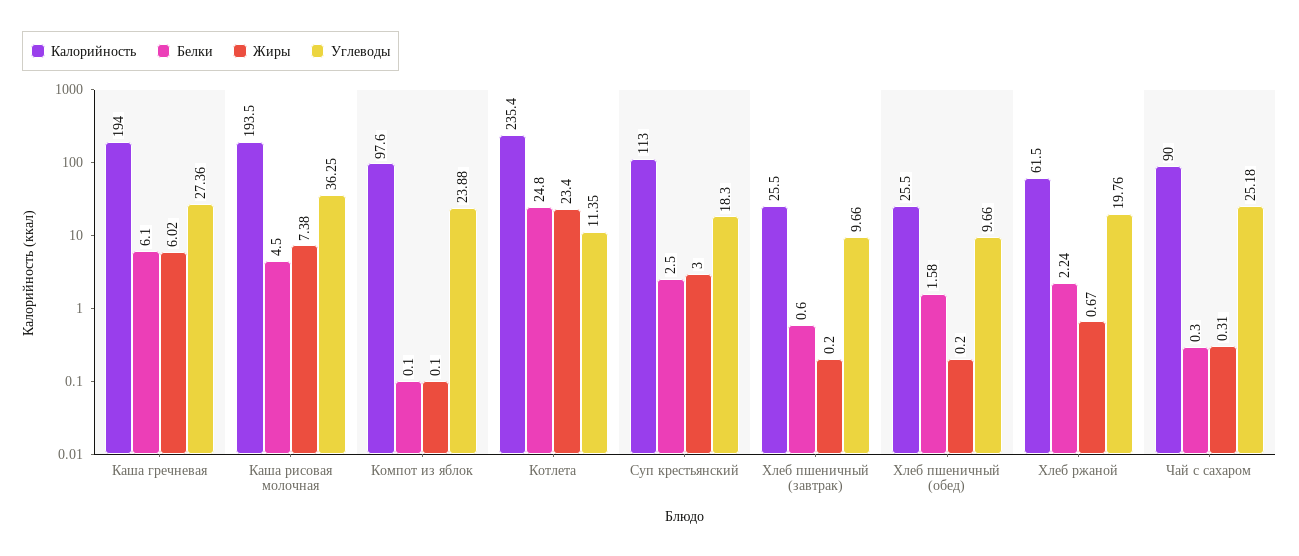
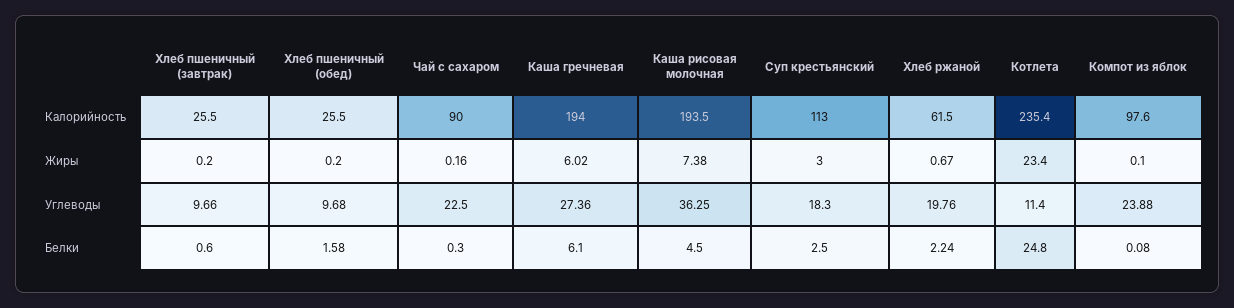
  {
    "Калорийность": {
      "Каша гречневая": 194,
      "Каша рисовая молочная": 193.5,
      "Компот из яблок": 97.6,
      "Котлета": 235.4,
      "Суп крестьянский": 113,
      "Хлеб пшеничный (завтрак)": 25.5,
      "Хлеб пшеничный (обед)": 25.5,
      "Хлеб ржаной": 61.5,
      "Чай с сахаром": 90
    },
    "Белки": {
      "Каша гречневая": 6.1,
      "Каша рисовая молочная": 4.5,
-     "Компот из яблок": 0.1,
+     "Компот из яблок": 0.08,
      "Котлета": 24.8,
      "Суп крестьянский": 2.5,
      "Хлеб пшеничный (завтрак)": 0.6,
      "Хлеб пшеничный (обед)": 1.58,
      "Хлеб ржаной": 2.24,
      "Чай с сахаром": 0.3
    },
    "Жиры": {
      "Каша гречневая": 6.02,
      "Каша рисовая молочная": 7.38,
      "Компот из яблок": 0.1,
      "Котлета": 23.4,
      "Суп крестьянский": 3,
      "Хлеб пшеничный (завтрак)": 0.2,
      "Хлеб пшеничный (обед)": 0.2,
      "Хлеб ржаной": 0.67,
-     "Чай с сахаром": 0.31
+     "Чай с сахаром": 0.16
    },
    "Углеводы": {
      "Каша гречневая": 27.36,
      "Каша рисовая молочная": 36.25,
      "Компот из яблок": 23.88,
-     "Котлета": 11.35,
+     "Котлета": 11.4,
      "Суп крестьянский": 18.3,
      "Хлеб пшеничный (завтрак)": 9.66,
-     "Хлеб пшеничный (обед)": 9.66,
+     "Хлеб пшеничный (обед)": 9.68,
      "Хлеб ржаной": 19.76,
-     "Чай с сахаром": 25.18
+     "Чай с сахаром": 22.5
    }
  }

